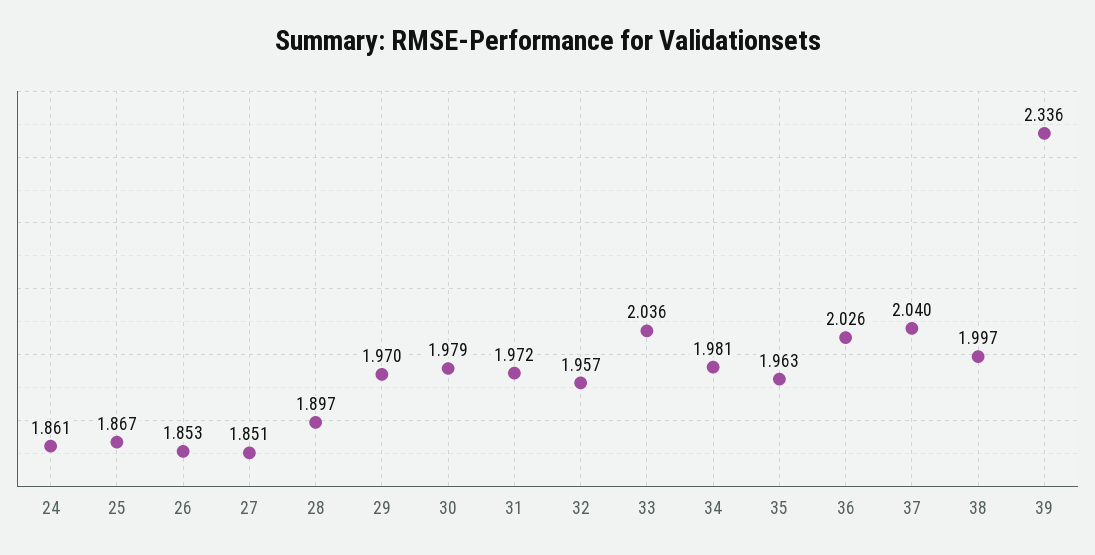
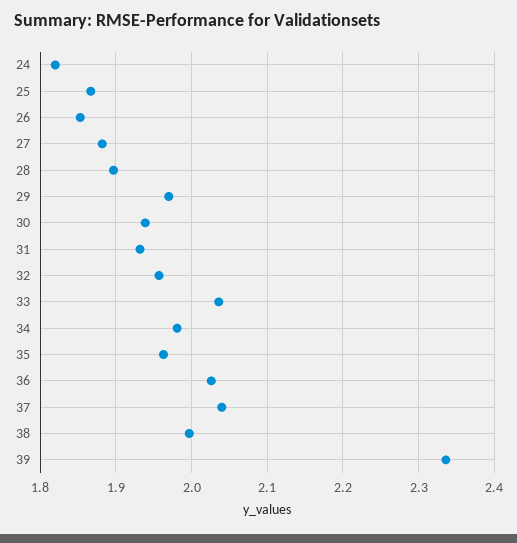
  {
-   "24": 1.861,
+   "24": 1.82,
    "25": 1.867,
    "26": 1.853,
-   "27": 1.851,
+   "27": 1.88,
    "28": 1.897,
    "29": 1.97,
-   "30": 1.979,
+   "30": 1.94,
-   "31": 1.972,
+   "31": 1.93,
    "32": 1.957,
    "33": 2.036,
    "34": 1.981,
    "35": 1.963,
    "36": 2.026,
    "37": 2.04,
    "38": 1.997,
    "39": 2.336
  }

